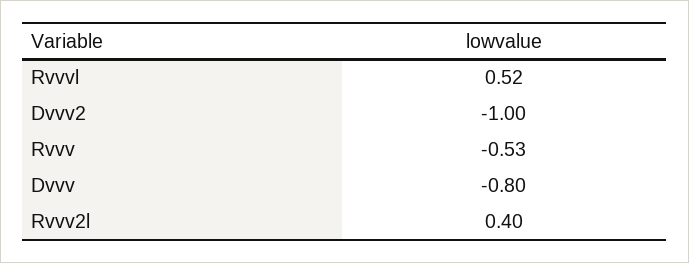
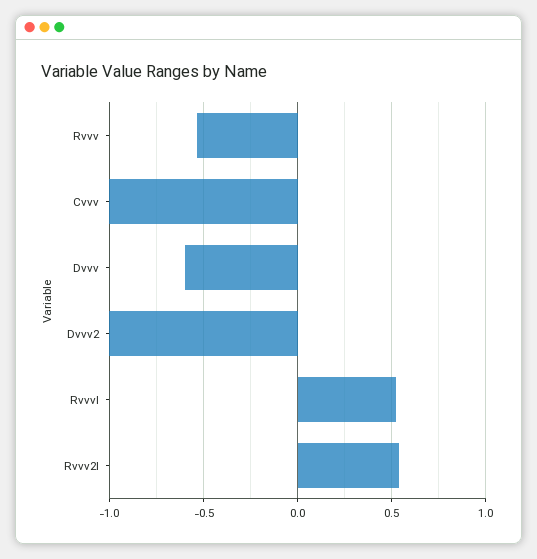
  {
    "Rvvvl": 0.52,
    "Dvvv2": -1,
    "Rvvv": -0.53,
-   "Dvvv": -0.8,
+   "Dvvv": -0.6,
-   "Rvvv2l": 0.4
+   "Rvvv2l": 0.55,
+   "Cvvv": -1
  }

